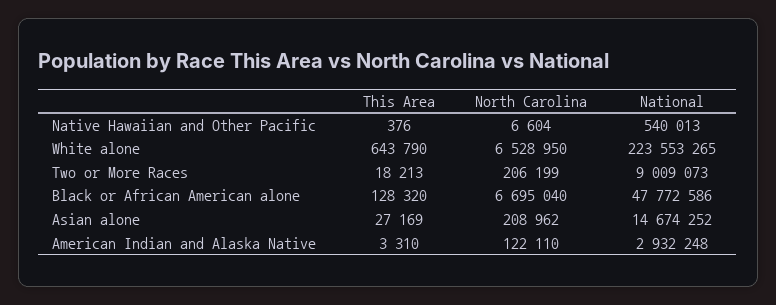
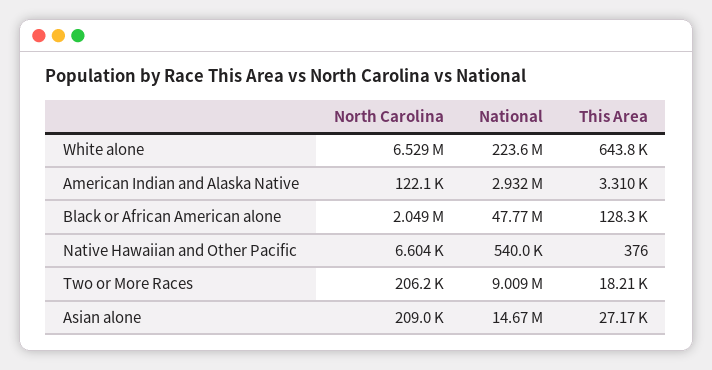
  {
    "This Area": {
      "Native Hawaiian and Other Pacific": 376,
      "White alone": 643790,
      "Two or More Races": 18213,
      "Black or African American alone": 128320,
      "Asian alone": 27169,
      "American Indian and Alaska Native": 3310
    },
    "North Carolina": {
      "Native Hawaiian and Other Pacific": 6604,
      "White alone": 6528950,
      "Two or More Races": 206199,
-     "Black or African American alone": 6695040,
+     "Black or African American alone": 2049000,
      "Asian alone": 208962,
      "American Indian and Alaska Native": 122110
    },
    "National": {
      "Native Hawaiian and Other Pacific": 540013,
      "White alone": 223553265,
      "Two or More Races": 9009073,
      "Black or African American alone": 47772586,
      "Asian alone": 14674252,
      "American Indian and Alaska Native": 2932248
    }
  }

